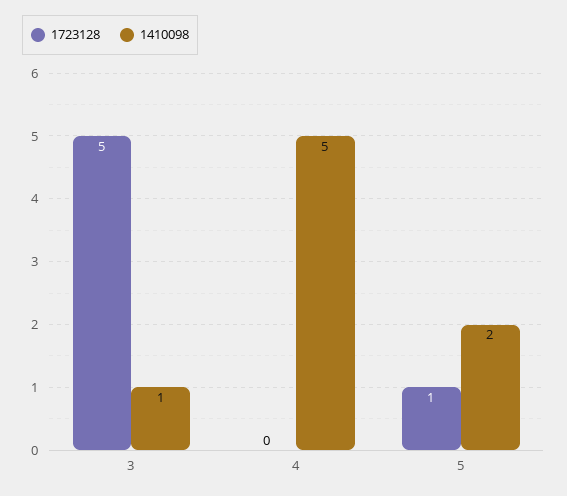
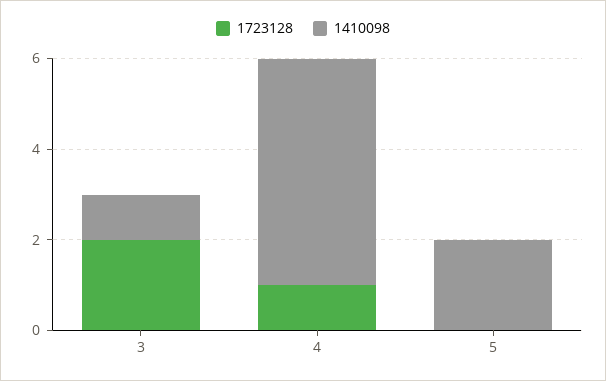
  {
    "1723128": {
-     "3": 5,
+     "3": 2,
-     "4": 0,
+     "4": 1,
-     "5": 1
+     "5": 0
    },
    "1410098": {
      "3": 1,
      "4": 5,
      "5": 2
    }
  }

